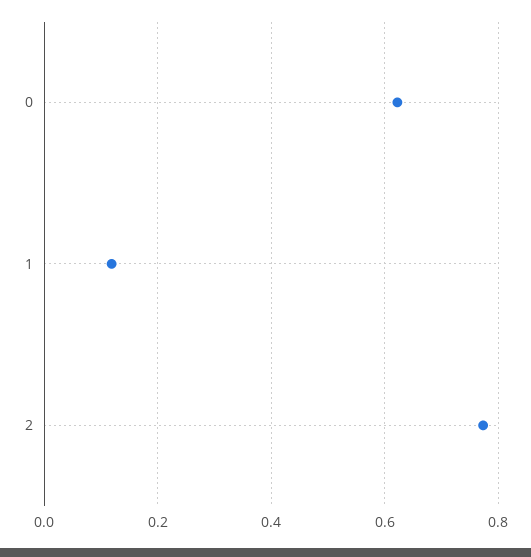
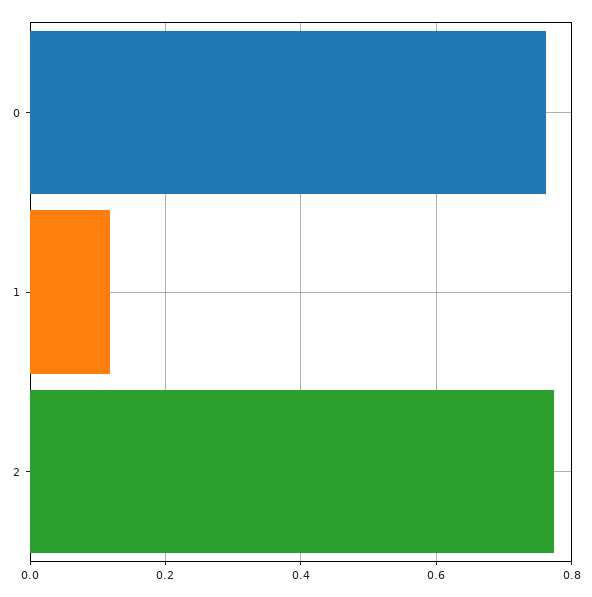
  {
-   "0": 0.62,
+   "0": 0.76,
    "1": 0.12,
    "2": 0.78
  }

